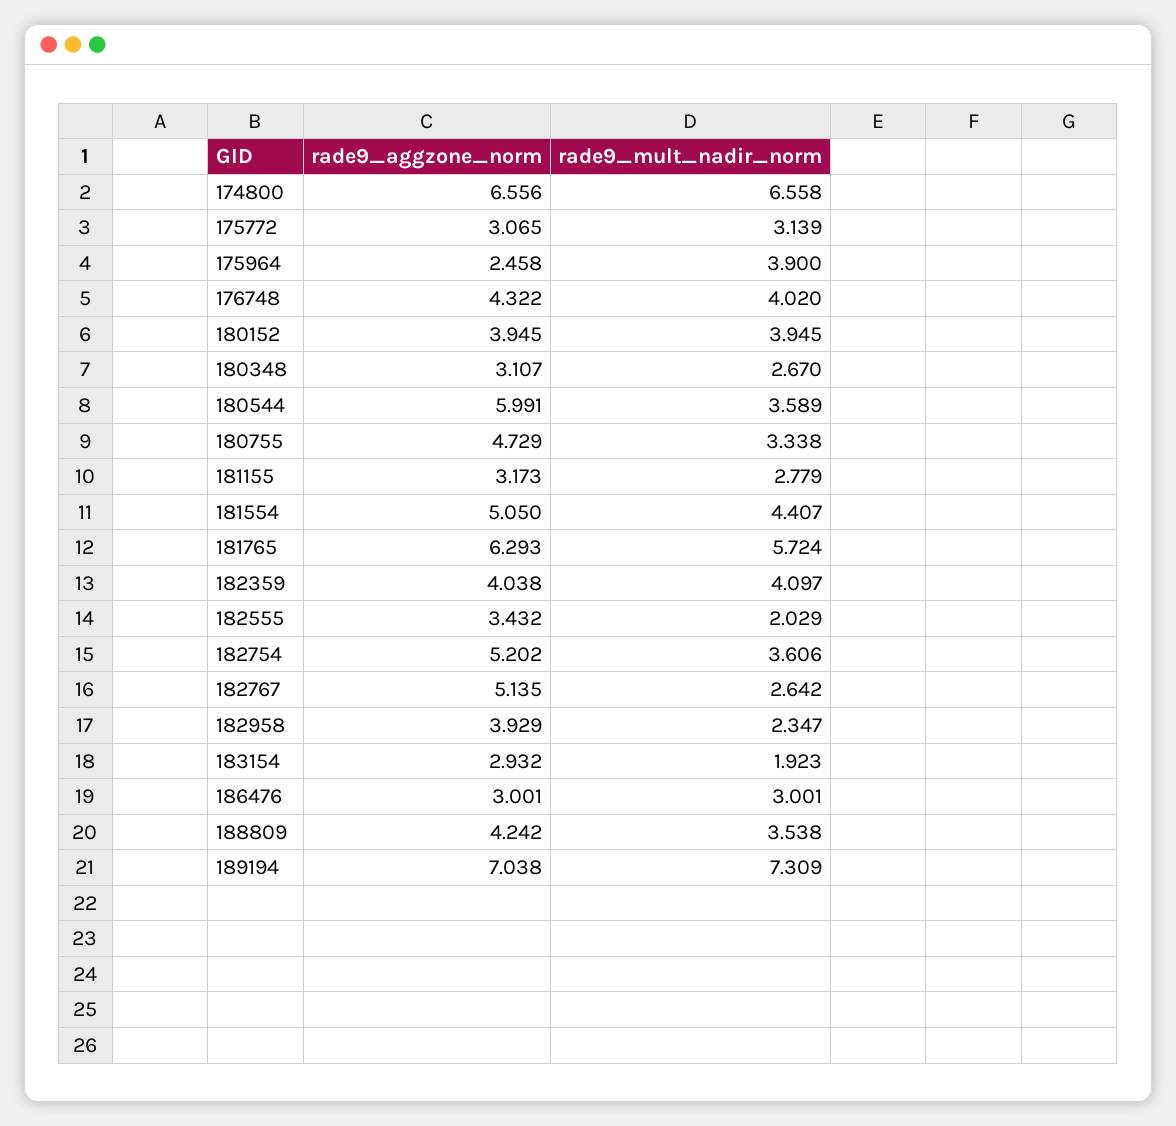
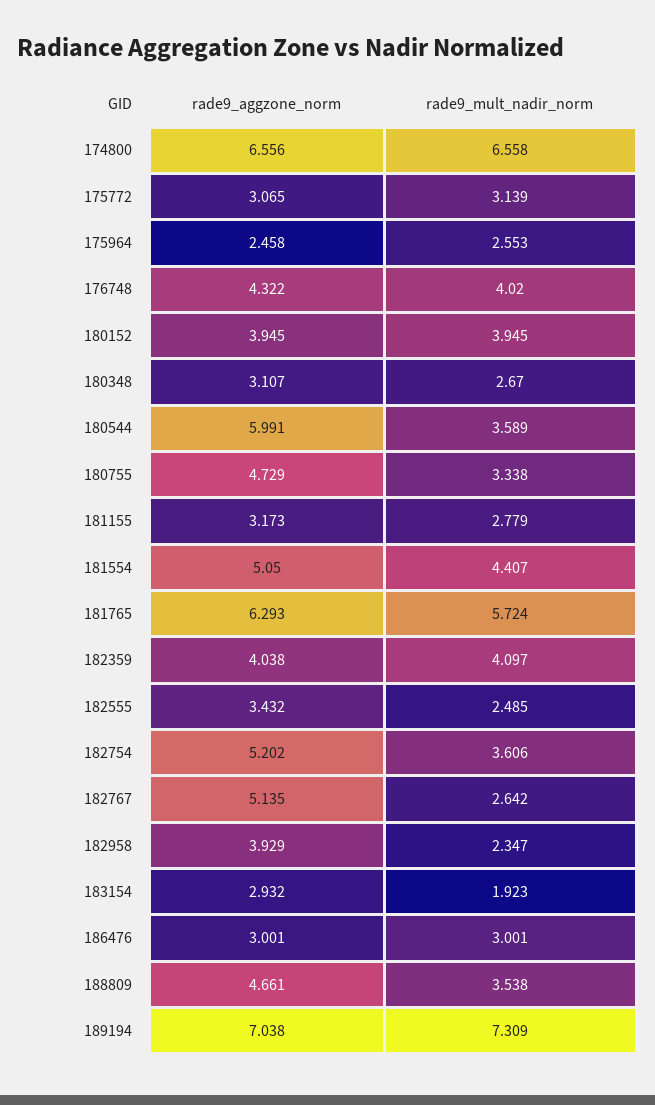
  {
    "rade9_aggzone_norm": {
      "174800": 6.556,
      "175772": 3.065,
      "175964": 2.458,
      "176748": 4.322,
      "180152": 3.945,
      "180348": 3.107,
      "180544": 5.991,
      "180755": 4.729,
      "181155": 3.173,
      "181554": 5.05,
      "181765": 6.293,
      "182359": 4.038,
      "182555": 3.432,
      "182754": 5.202,
      "182767": 5.135,
      "182958": 3.929,
      "183154": 2.932,
      "186476": 3.001,
-     "188809": 4.242,
+     "188809": 4.661,
      "189194": 7.038
    },
    "rade9_mult_nadir_norm": {
      "174800": 6.558,
      "175772": 3.139,
-     "175964": 3.9,
+     "175964": 2.553,
      "176748": 4.02,
      "180152": 3.945,
      "180348": 2.67,
      "180544": 3.589,
      "180755": 3.338,
      "181155": 2.779,
      "181554": 4.407,
      "181765": 5.724,
      "182359": 4.097,
-     "182555": 2.029,
+     "182555": 2.485,
      "182754": 3.606,
      "182767": 2.642,
      "182958": 2.347,
      "183154": 1.923,
      "186476": 3.001,
      "188809": 3.538,
      "189194": 7.309
    }
  }

